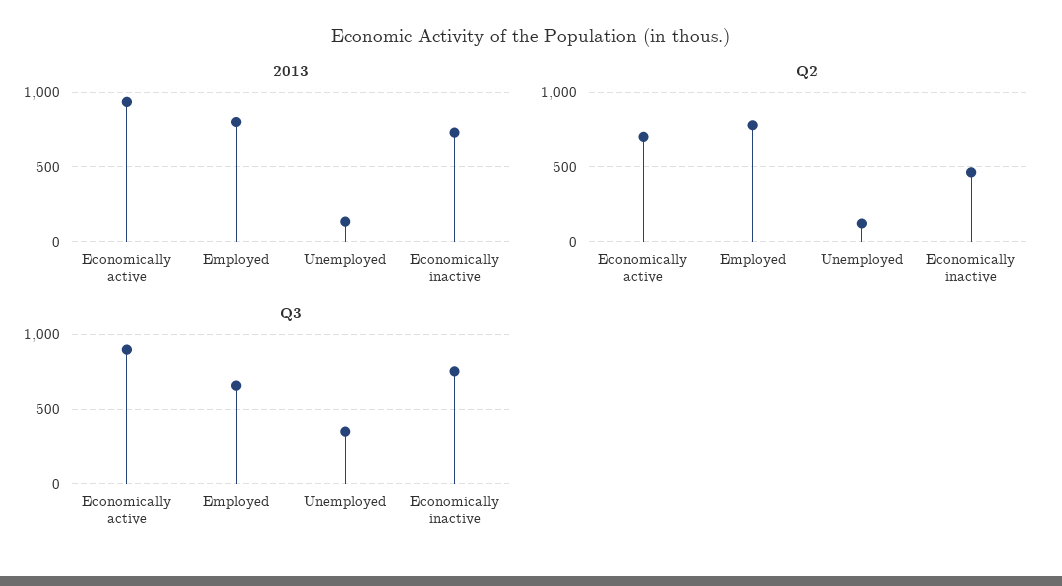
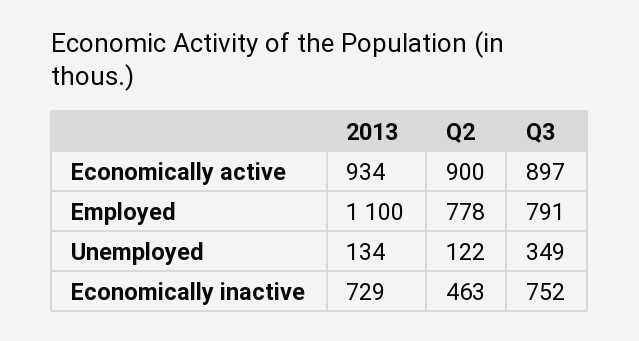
  {
    "2013": {
      "Economically active": 934,
-     "Employed": 800,
+     "Employed": 1100,
      "Unemployed": 134,
      "Economically inactive": 729
    },
    "Q2": {
-     "Economically active": 700,
+     "Economically active": 900,
      "Employed": 778,
      "Unemployed": 122,
      "Economically inactive": 463
    },
    "Q3": {
      "Economically active": 897,
-     "Employed": 650,
+     "Employed": 791,
      "Unemployed": 349,
      "Economically inactive": 752
    }
  }

